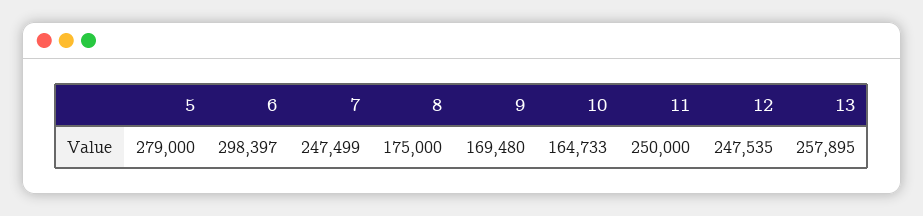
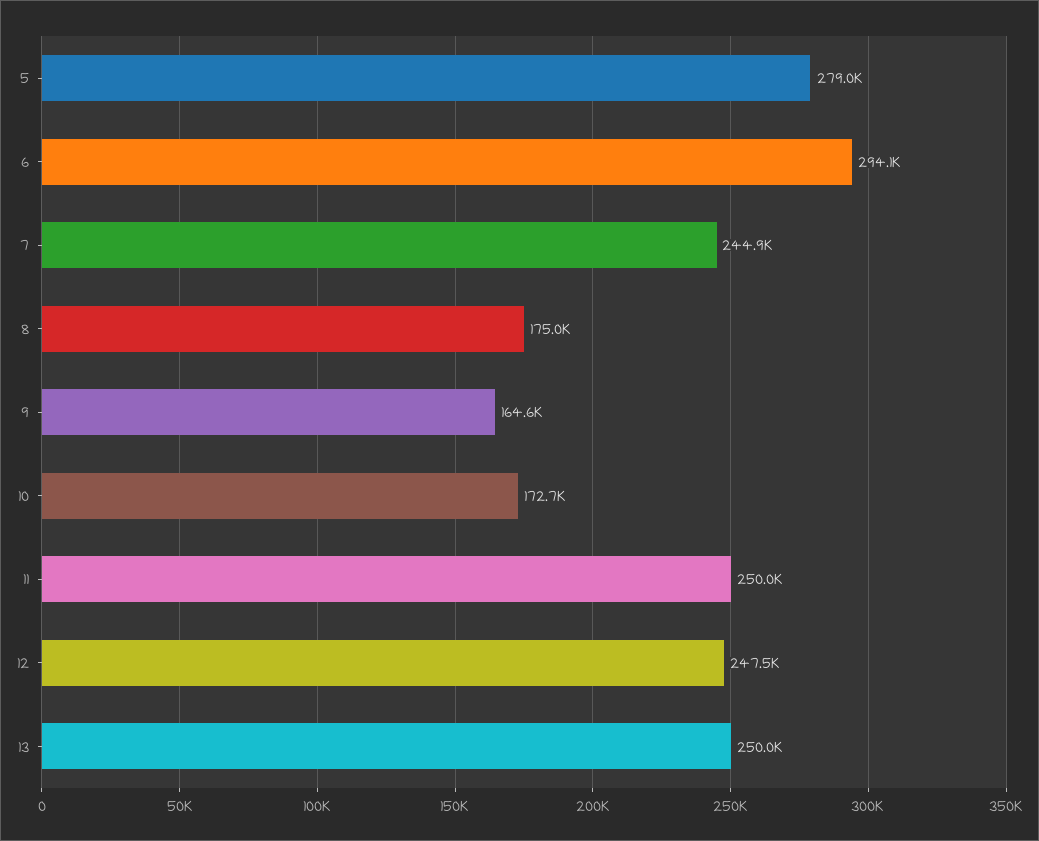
  {
    "5": 279000,
-   "6": 298397,
+   "6": 294100,
-   "7": 247499,
+   "7": 244900,
    "8": 175000,
-   "9": 169480,
+   "9": 164600,
-   "10": 164733,
+   "10": 172700,
    "11": 250000,
    "12": 247535,
-   "13": 257895
+   "13": 250000
  }

